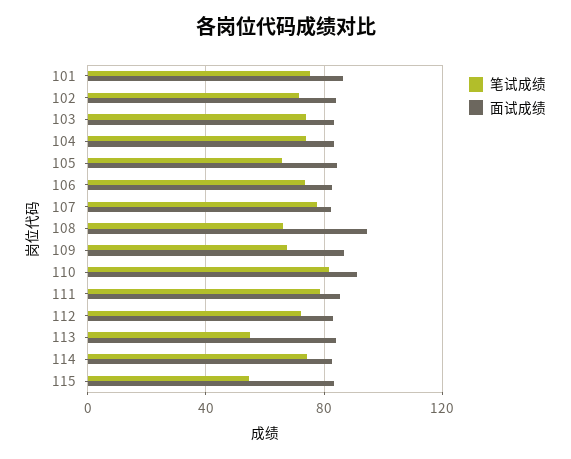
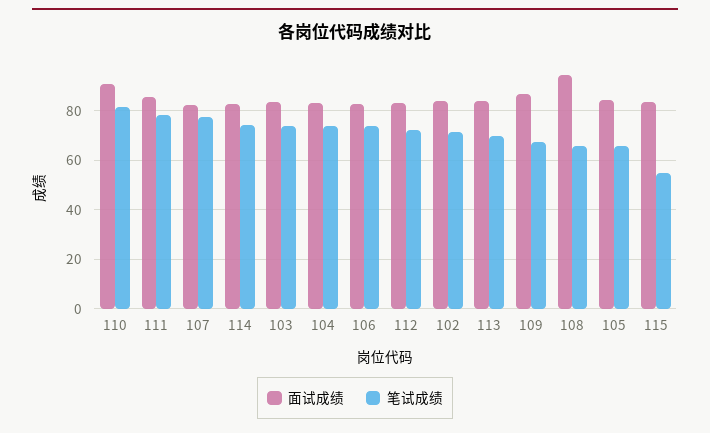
  {
    "笔试成绩": {
-     "101": 75,
      "102": 72.5,
      "103": 75,
      "104": 75,
      "105": 65,
      "106": 72.5,
      "107": 77.5,
      "108": 65,
      "109": 67.5,
      "110": 82.5,
      "111": 77.5,
      "112": 72.5,
-     "113": 55,
+     "113": 70,
      "114": 75,
      "115": 55
    },
    "面试成绩": {
-     "101": 85,
      "102": 85,
      "103": 82.5,
      "104": 82.5,
      "105": 85,
      "106": 82.5,
      "107": 82.5,
      "108": 95,
      "109": 87.5,
      "110": 90,
      "111": 85,
      "112": 82.5,
      "113": 85,
      "114": 82.5,
      "115": 82.5
    }
  }

